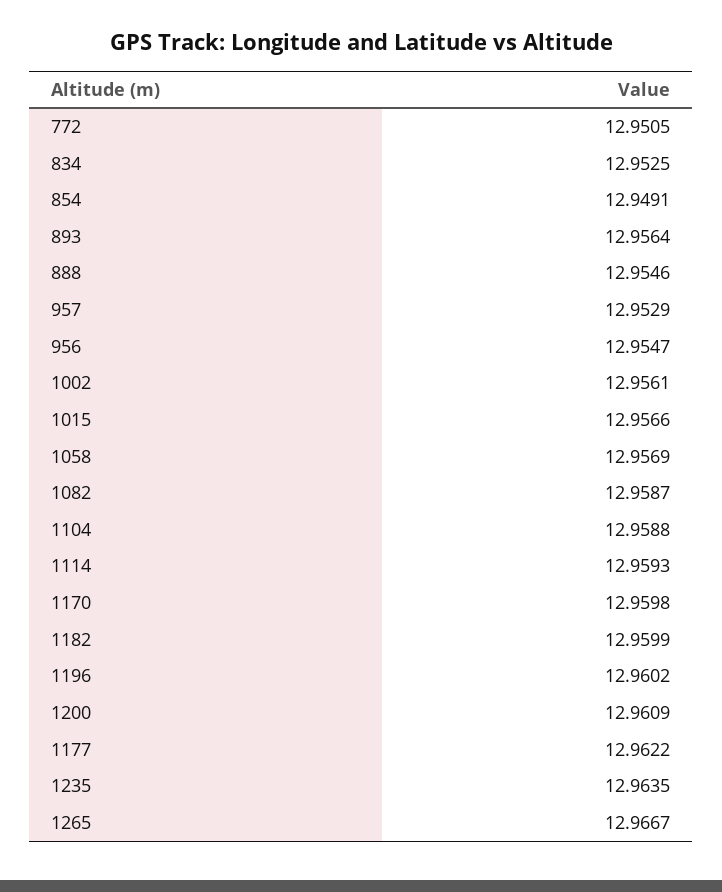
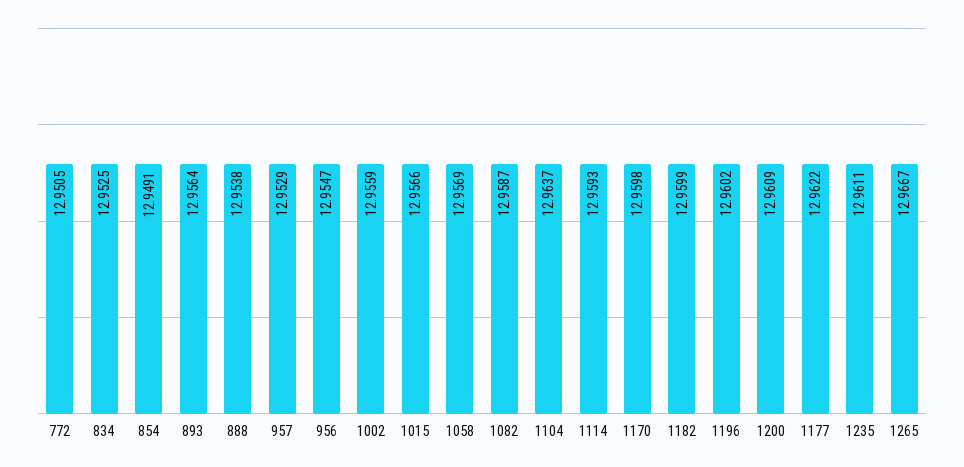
  {
    "772": 12.9505,
    "834": 12.9525,
    "854": 12.9491,
    "893": 12.9564,
-   "888": 12.9546,
+   "888": 12.9538,
    "957": 12.9529,
    "956": 12.9547,
-   "1002": 12.9561,
+   "1002": 12.9559,
    "1015": 12.9566,
    "1058": 12.9569,
    "1082": 12.9587,
-   "1104": 12.9588,
+   "1104": 12.9637,
    "1114": 12.9593,
    "1170": 12.9598,
    "1182": 12.9599,
    "1196": 12.9602,
    "1200": 12.9609,
    "1177": 12.9622,
-   "1235": 12.9635,
+   "1235": 12.9611,
    "1265": 12.9667
  }

